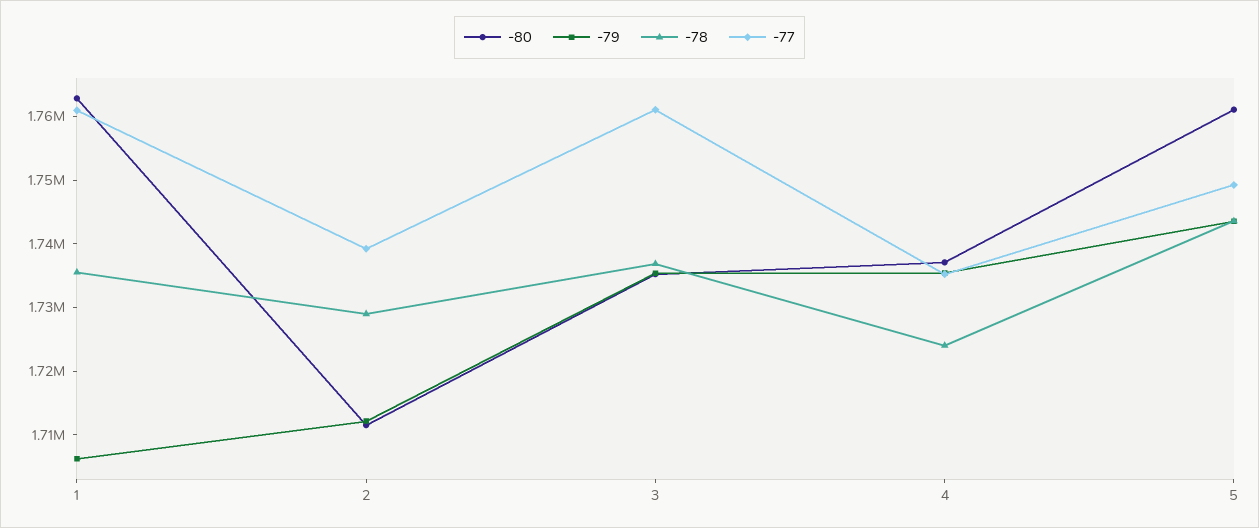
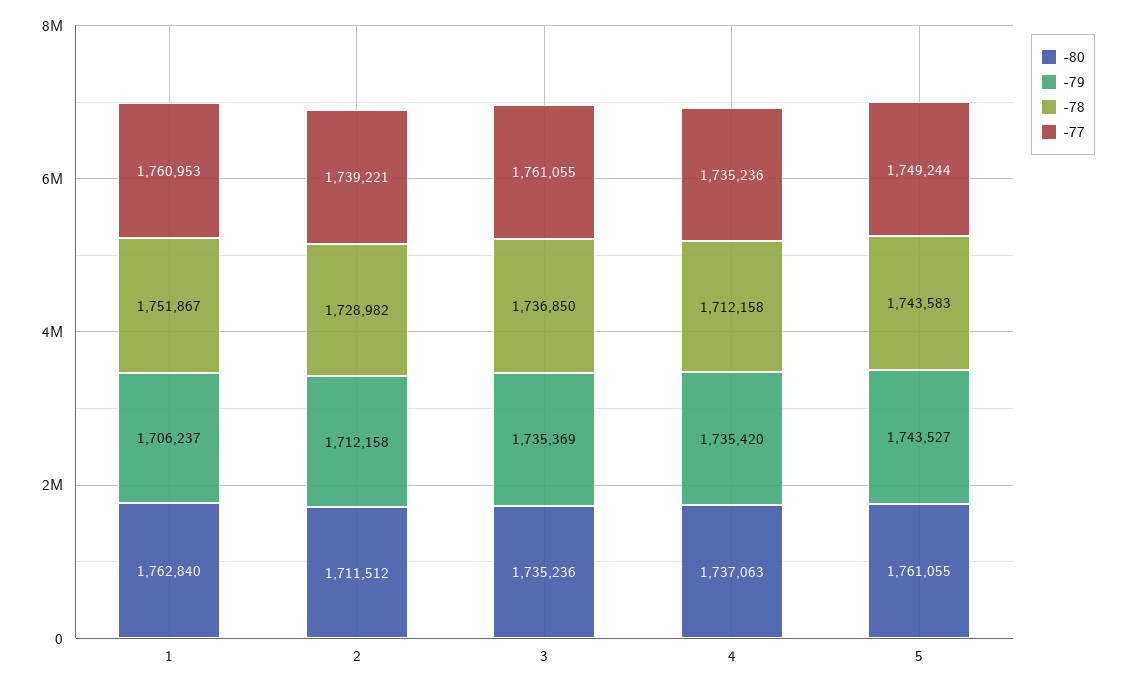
  {
    "-80": {
      "1": 1762840,
      "2": 1711512,
      "3": 1735236,
      "4": 1737063,
      "5": 1761055
    },
    "-79": {
      "1": 1706237,
      "2": 1712158,
      "3": 1735369,
      "4": 1735420,
      "5": 1743527
    },
    "-78": {
-     "1": 1736000,
+     "1": 1751867,
      "2": 1728982,
      "3": 1736850,
-     "4": 1724000,
+     "4": 1712158,
      "5": 1743583
    },
    "-77": {
      "1": 1760953,
      "2": 1739221,
      "3": 1761055,
      "4": 1735236,
      "5": 1749244
    }
  }

